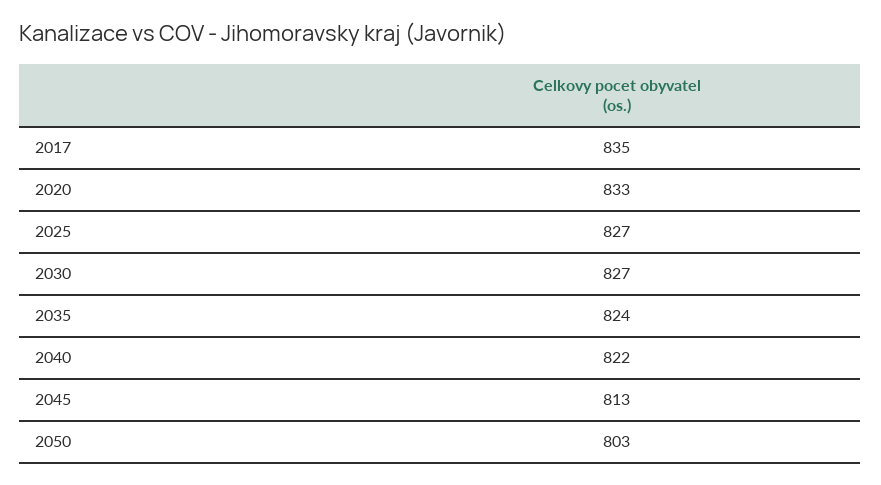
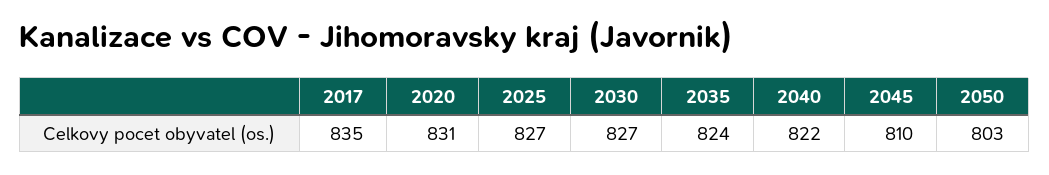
  {
    "2017": 835,
-   "2020": 833,
+   "2020": 831,
    "2025": 827,
    "2030": 827,
    "2035": 824,
    "2040": 822,
-   "2045": 813,
+   "2045": 810,
    "2050": 803
  }

